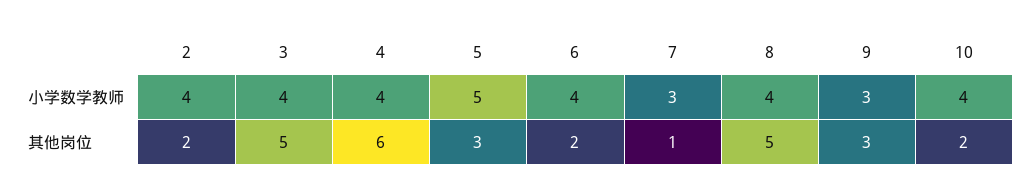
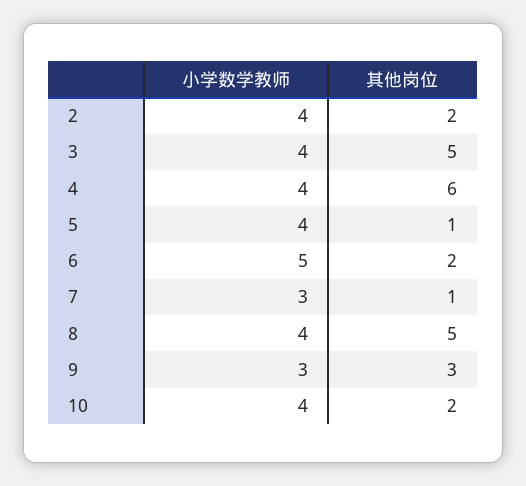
  {
    "2": {
      "小学数学教师": 4,
      "其他岗位": 2
    },
    "3": {
      "小学数学教师": 4,
      "其他岗位": 5
    },
    "4": {
      "小学数学教师": 4,
      "其他岗位": 6
    },
    "5": {
-     "小学数学教师": 5,
+     "小学数学教师": 4,
-     "其他岗位": 3
+     "其他岗位": 1
    },
    "6": {
-     "小学数学教师": 4,
+     "小学数学教师": 5,
      "其他岗位": 2
    },
    "7": {
      "小学数学教师": 3,
      "其他岗位": 1
    },
    "8": {
      "小学数学教师": 4,
      "其他岗位": 5
    },
    "9": {
      "小学数学教师": 3,
      "其他岗位": 3
    },
    "10": {
      "小学数学教师": 4,
      "其他岗位": 2
    }
  }

